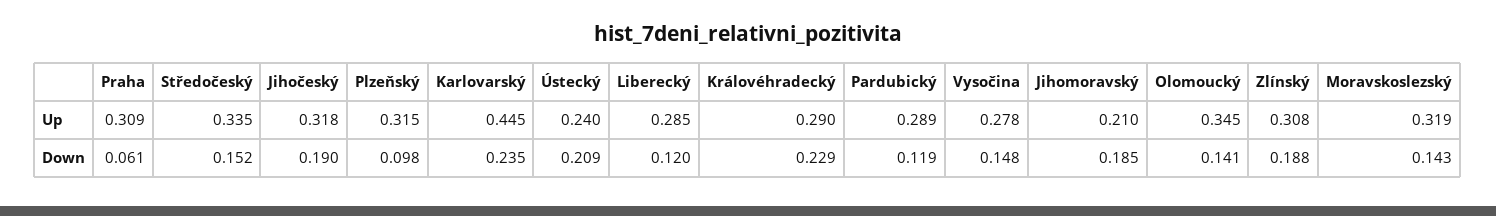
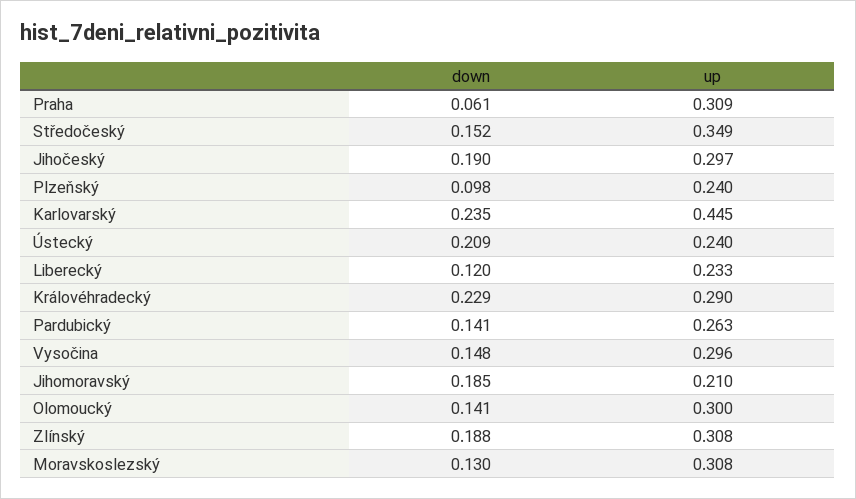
  {
    "Praha": {
      "Up": 0.309,
      "Down": 0.061
    },
    "Středočeský": {
-     "Up": 0.335,
+     "Up": 0.349,
      "Down": 0.152
    },
    "Jihočeský": {
-     "Up": 0.318,
+     "Up": 0.297,
      "Down": 0.19
    },
    "Plzeňský": {
-     "Up": 0.315,
+     "Up": 0.24,
      "Down": 0.098
    },
    "Karlovarský": {
      "Up": 0.445,
      "Down": 0.235
    },
    "Ústecký": {
      "Up": 0.24,
      "Down": 0.209
    },
    "Liberecký": {
-     "Up": 0.285,
+     "Up": 0.233,
      "Down": 0.12
    },
    "Královéhradecký": {
      "Up": 0.29,
      "Down": 0.229
    },
    "Pardubický": {
-     "Up": 0.289,
+     "Up": 0.263,
-     "Down": 0.119
+     "Down": 0.141
    },
    "Vysočina": {
-     "Up": 0.278,
+     "Up": 0.296,
      "Down": 0.148
    },
    "Jihomoravský": {
      "Up": 0.21,
      "Down": 0.185
    },
    "Olomoucký": {
-     "Up": 0.345,
+     "Up": 0.3,
      "Down": 0.141
    },
    "Zlínský": {
      "Up": 0.308,
      "Down": 0.188
    },
    "Moravskoslezský": {
-     "Up": 0.319,
+     "Up": 0.308,
-     "Down": 0.143
+     "Down": 0.13
    }
  }

